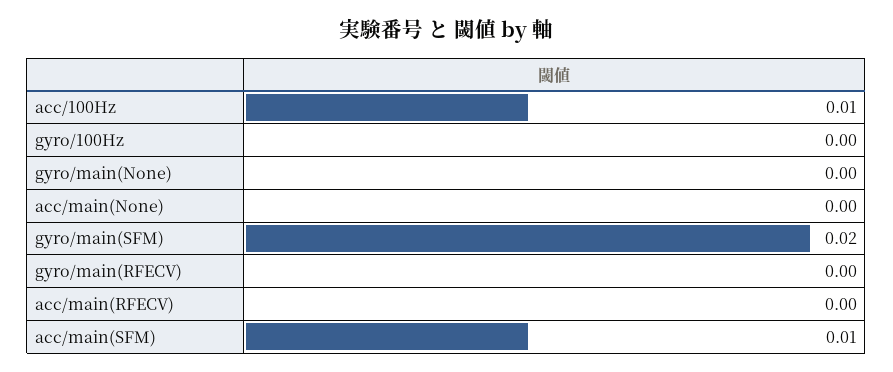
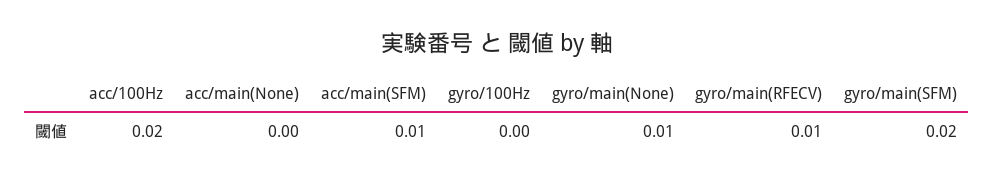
  {
-   "acc/100Hz": 0.01,
+   "acc/100Hz": 0.02,
    "gyro/100Hz": 0,
-   "gyro/main(None)": 0,
+   "gyro/main(None)": 0.01,
    "acc/main(None)": 0,
    "gyro/main(SFM)": 0.02,
-   "gyro/main(RFECV)": 0,
+   "gyro/main(RFECV)": 0.01,
-   "acc/main(RFECV)": 0,
    "acc/main(SFM)": 0.01
  }

